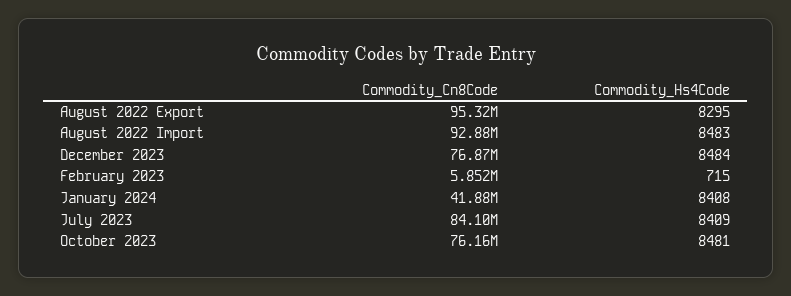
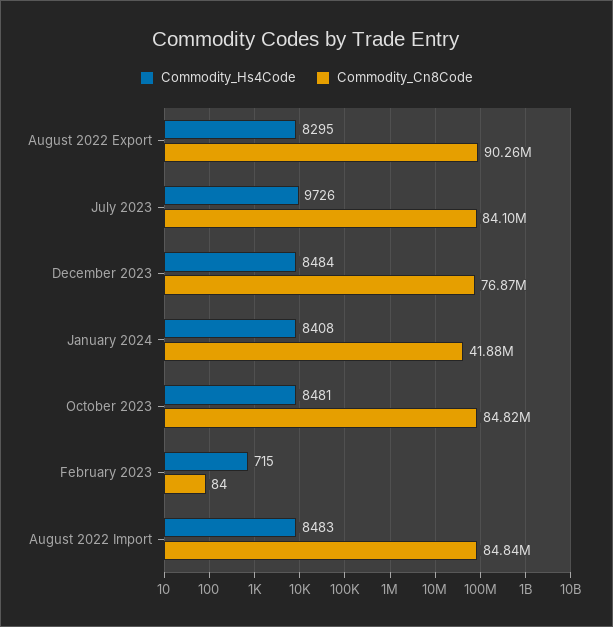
  {
    "Commodity_Cn8Code": {
-     "August 2022 Export": 95320000,
+     "August 2022 Export": 90260000,
-     "August 2022 Import": 92880000,
+     "August 2022 Import": 84840000,
      "December 2023": 76870000,
-     "February 2023": 5852000,
+     "February 2023": 84,
      "January 2024": 41880000,
      "July 2023": 84100000,
-     "October 2023": 76160000
+     "October 2023": 84820000
    },
    "Commodity_Hs4Code": {
      "August 2022 Export": 8295,
      "August 2022 Import": 8483,
      "December 2023": 8484,
      "February 2023": 715,
      "January 2024": 8408,
-     "July 2023": 8409,
+     "July 2023": 9726,
      "October 2023": 8481
    }
  }

